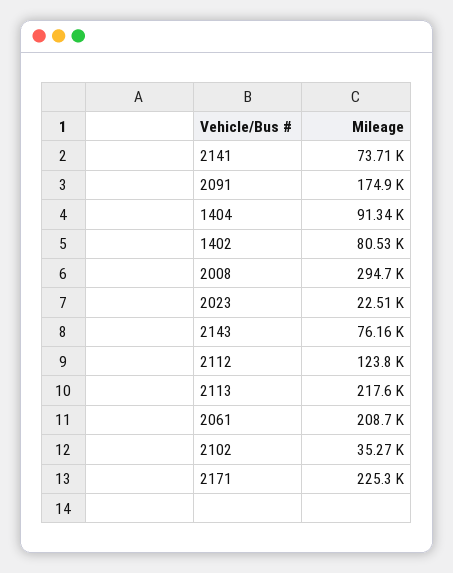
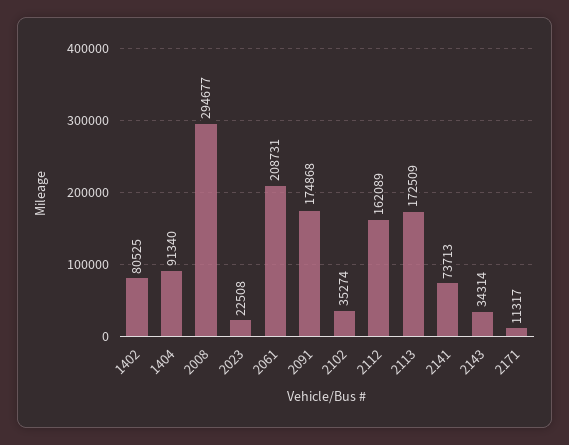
  {
    "2141": 73713,
    "2091": 174868,
    "1404": 91340,
    "1402": 80525,
    "2008": 294677,
    "2023": 22508,
-   "2143": 76160,
+   "2143": 34314,
-   "2112": 123800,
+   "2112": 162089,
-   "2113": 217600,
+   "2113": 172509,
    "2061": 208731,
    "2102": 35274,
-   "2171": 225300
+   "2171": 11317
  }

